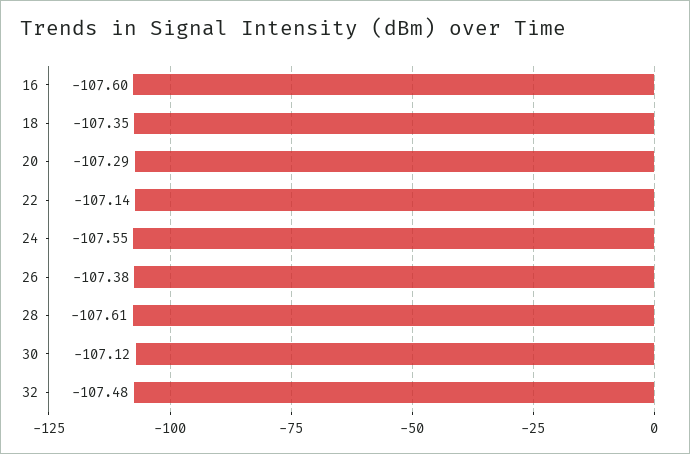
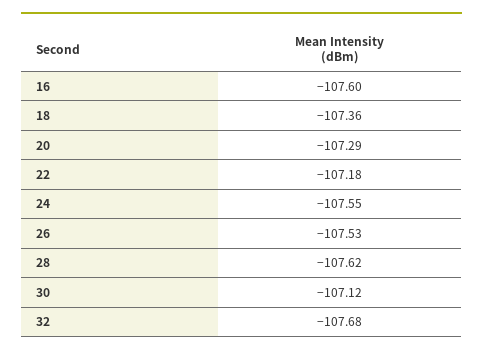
  {
    "16": -107.6,
-   "18": -107.35,
+   "18": -107.36,
    "20": -107.29,
-   "22": -107.14,
+   "22": -107.18,
    "24": -107.55,
-   "26": -107.38,
+   "26": -107.53,
-   "28": -107.61,
+   "28": -107.62,
    "30": -107.12,
-   "32": -107.48
+   "32": -107.68
  }

